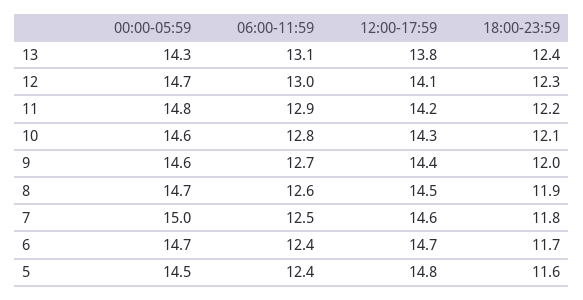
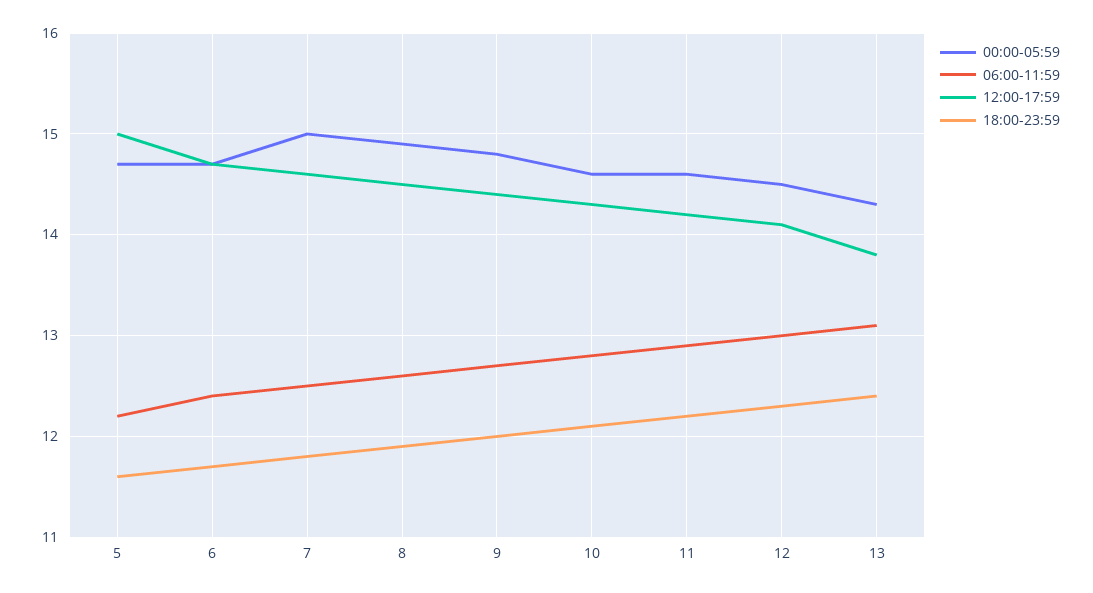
  {
    "00:00-05:59": {
      "13": 14.3,
-     "12": 14.7,
+     "12": 14.5,
-     "11": 14.8,
+     "11": 14.6,
      "10": 14.6,
-     "9": 14.6,
+     "9": 14.8,
-     "8": 14.7,
+     "8": 14.9,
      "7": 15,
      "6": 14.7,
-     "5": 14.5
+     "5": 14.7
    },
    "06:00-11:59": {
      "13": 13.1,
      "12": 13,
      "11": 12.9,
      "10": 12.8,
      "9": 12.7,
      "8": 12.6,
      "7": 12.5,
      "6": 12.4,
-     "5": 12.4
+     "5": 12.2
    },
    "12:00-17:59": {
      "13": 13.8,
      "12": 14.1,
      "11": 14.2,
      "10": 14.3,
      "9": 14.4,
      "8": 14.5,
      "7": 14.6,
      "6": 14.7,
-     "5": 14.8
+     "5": 15
    },
    "18:00-23:59": {
      "13": 12.4,
      "12": 12.3,
      "11": 12.2,
      "10": 12.1,
      "9": 12,
      "8": 11.9,
      "7": 11.8,
      "6": 11.7,
      "5": 11.6
    }
  }

